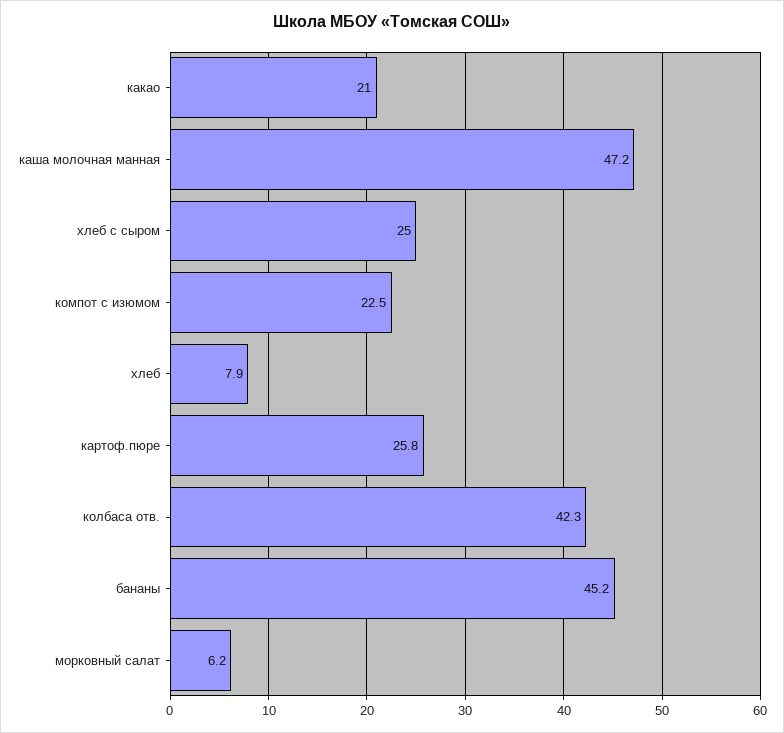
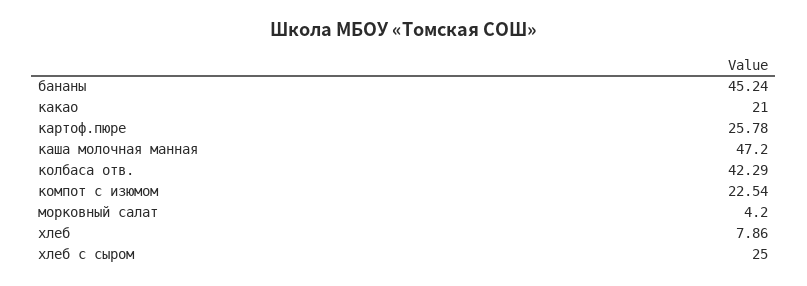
  {
    "какао": 21,
    "каша молочная манная": 47.2,
    "хлеб с сыром": 25,
    "компот с изюмом": 22.54,
    "хлеб": 7.86,
    "картоф.пюре": 25.78,
    "колбаса отв.": 42.29,
    "бананы": 45.24,
-   "морковный салат": 6.2
+   "морковный салат": 4.2
  }

